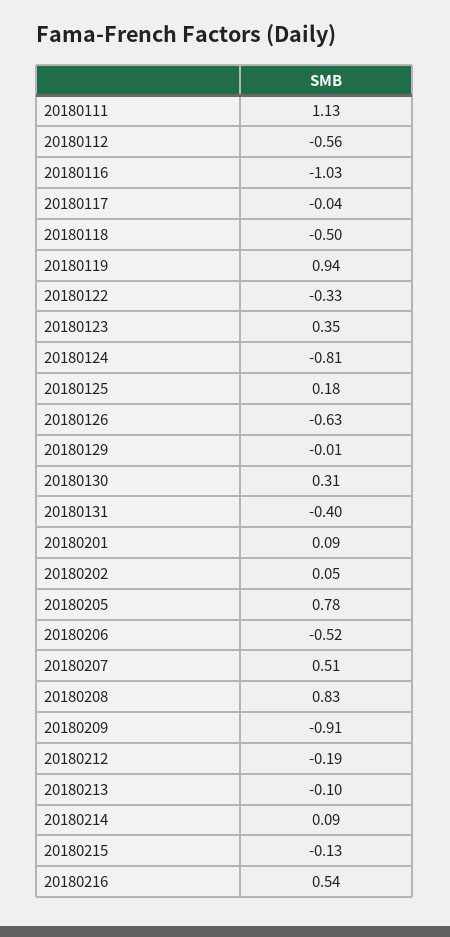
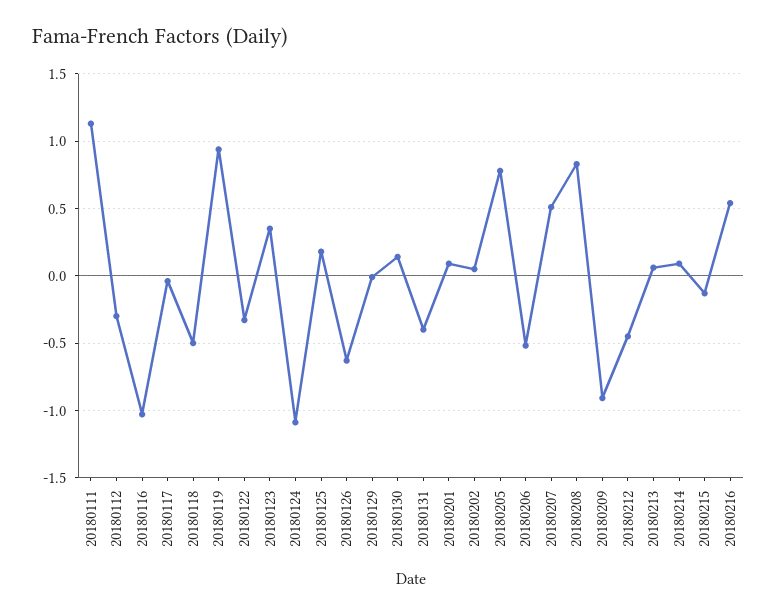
  {
    "20180111": 1.13,
-   "20180112": -0.56,
+   "20180112": -0.3,
    "20180116": -1.03,
    "20180117": -0.04,
    "20180118": -0.5,
    "20180119": 0.94,
    "20180122": -0.33,
    "20180123": 0.35,
-   "20180124": -0.81,
+   "20180124": -1.1,
    "20180125": 0.18,
    "20180126": -0.63,
    "20180129": -0.01,
-   "20180130": 0.31,
+   "20180130": 0.15,
    "20180131": -0.4,
    "20180201": 0.09,
    "20180202": 0.05,
    "20180205": 0.78,
    "20180206": -0.52,
    "20180207": 0.51,
    "20180208": 0.83,
    "20180209": -0.91,
-   "20180212": -0.19,
+   "20180212": -0.45,
-   "20180213": -0.1,
+   "20180213": 0.05,
    "20180214": 0.09,
    "20180215": -0.13,
    "20180216": 0.54
  }

